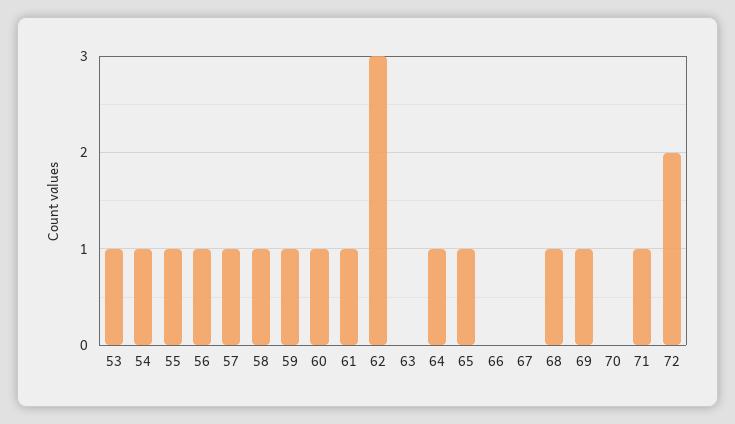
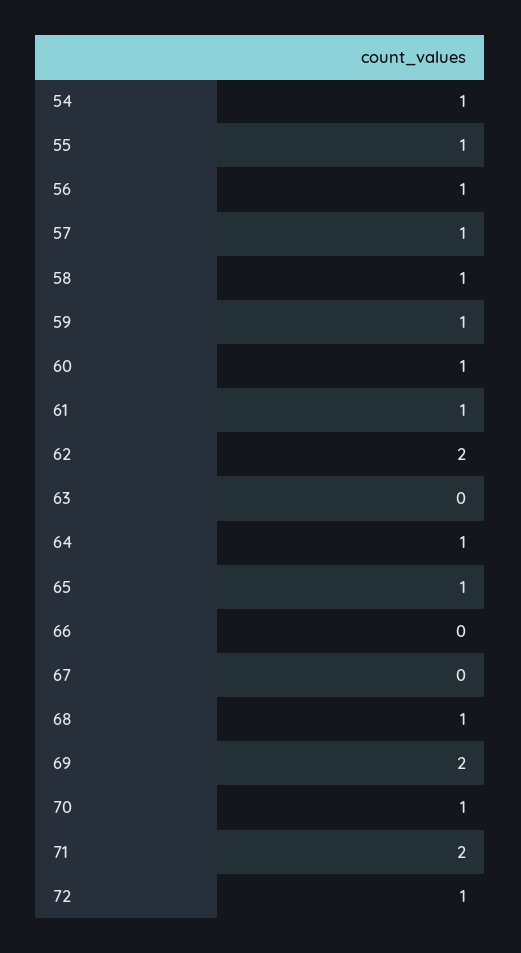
  {
-   "53": 1,
    "54": 1,
    "55": 1,
    "56": 1,
    "57": 1,
    "58": 1,
    "59": 1,
    "60": 1,
    "61": 1,
-   "62": 3,
+   "62": 2,
    "63": 0,
    "64": 1,
    "65": 1,
    "66": 0,
    "67": 0,
    "68": 1,
-   "69": 1,
+   "69": 2,
-   "70": 0,
+   "70": 1,
-   "71": 1,
+   "71": 2,
-   "72": 2
+   "72": 1
  }

